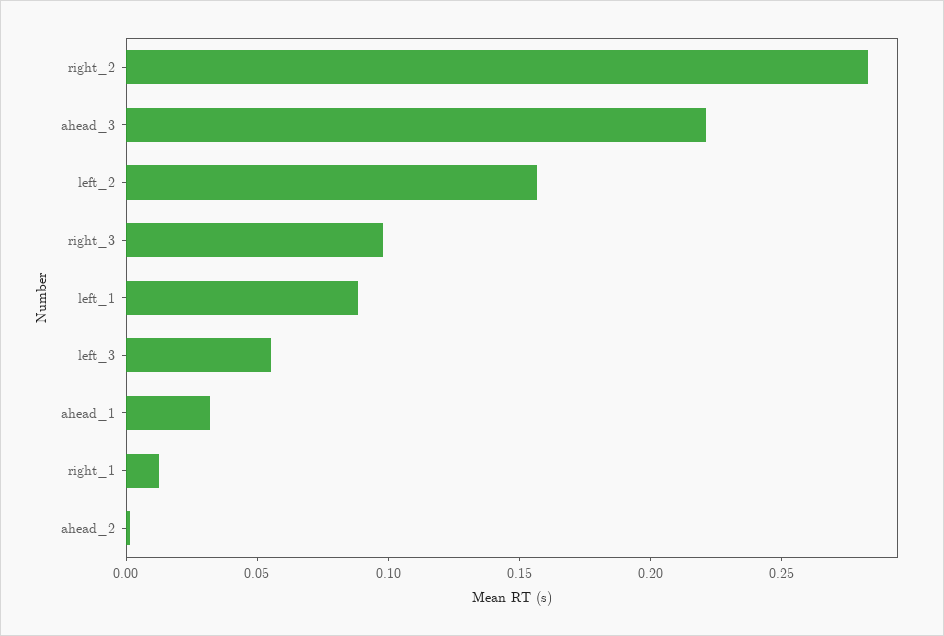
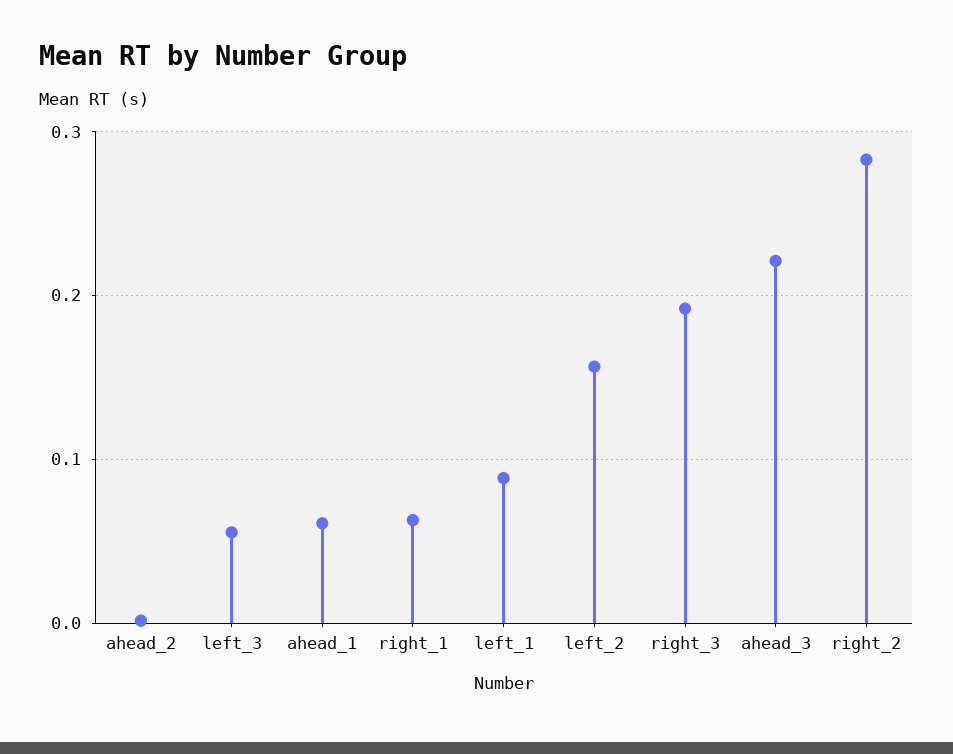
  {
    "right_2": 0.28,
    "ahead_3": 0.22,
    "left_2": 0.16,
-   "right_3": 0.1,
+   "right_3": 0.19,
    "left_1": 0.09,
    "left_3": 0.06,
-   "ahead_1": 0.03,
+   "ahead_1": 0.06,
-   "right_1": 0.01,
+   "right_1": 0.06,
    "ahead_2": 0
  }

